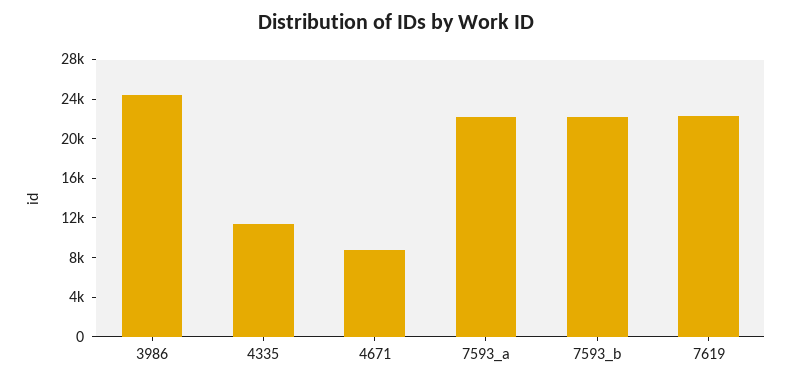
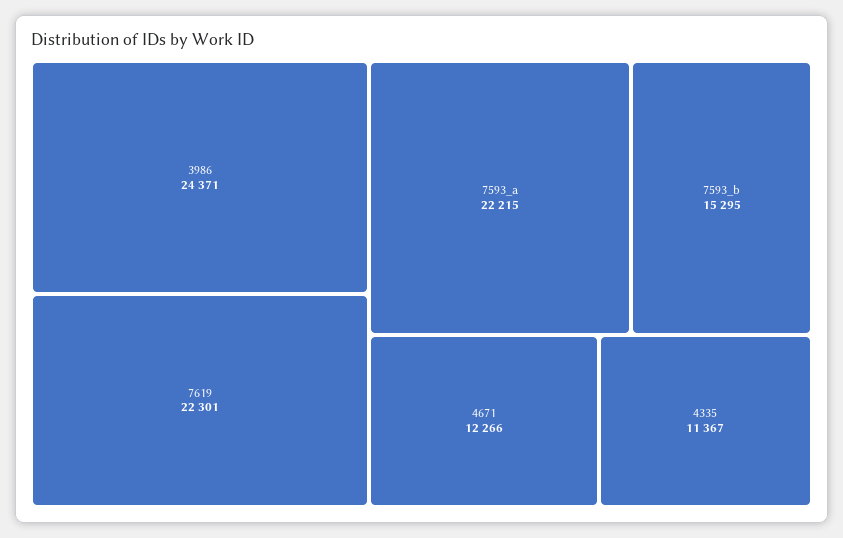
  {
    "3986": 24371,
    "4335": 11367,
-   "4671": 9000,
+   "4671": 12266,
    "7593_a": 22215,
-   "7593_b": 22000,
+   "7593_b": 15295,
    "7619": 22301
  }

